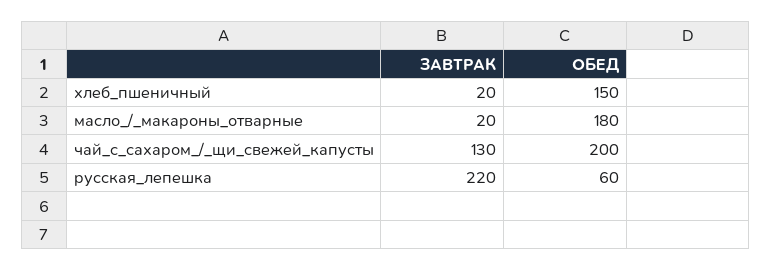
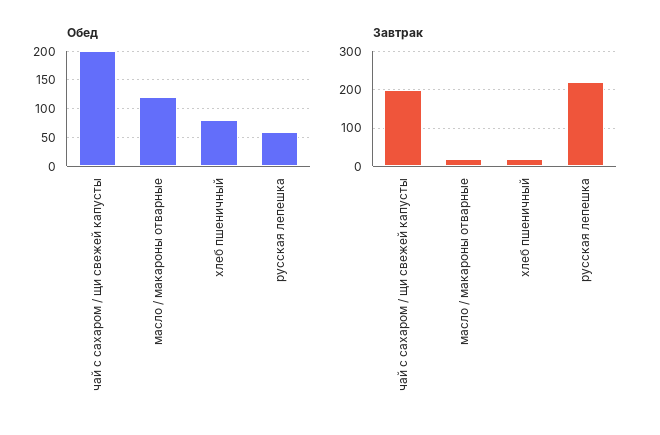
  {
    "ЗАВТРАК": {
      "хлеб_пшеничный": 20,
      "масло_/_макароны_отварные": 20,
-     "чай_с_сахаром_/_щи_свежей_капусты": 130,
+     "чай_с_сахаром_/_щи_свежей_капусты": 200,
      "русская_лепешка": 220
    },
    "ОБЕД": {
-     "хлеб_пшеничный": 150,
+     "хлеб_пшеничный": 75,
-     "масло_/_макароны_отварные": 180,
+     "масло_/_макароны_отварные": 125,
      "чай_с_сахаром_/_щи_свежей_капусты": 200,
      "русская_лепешка": 60
    }
  }

